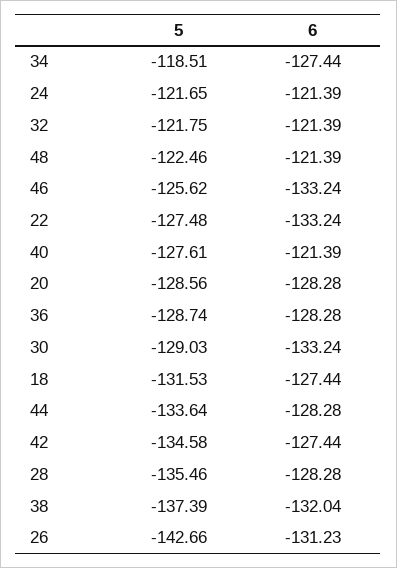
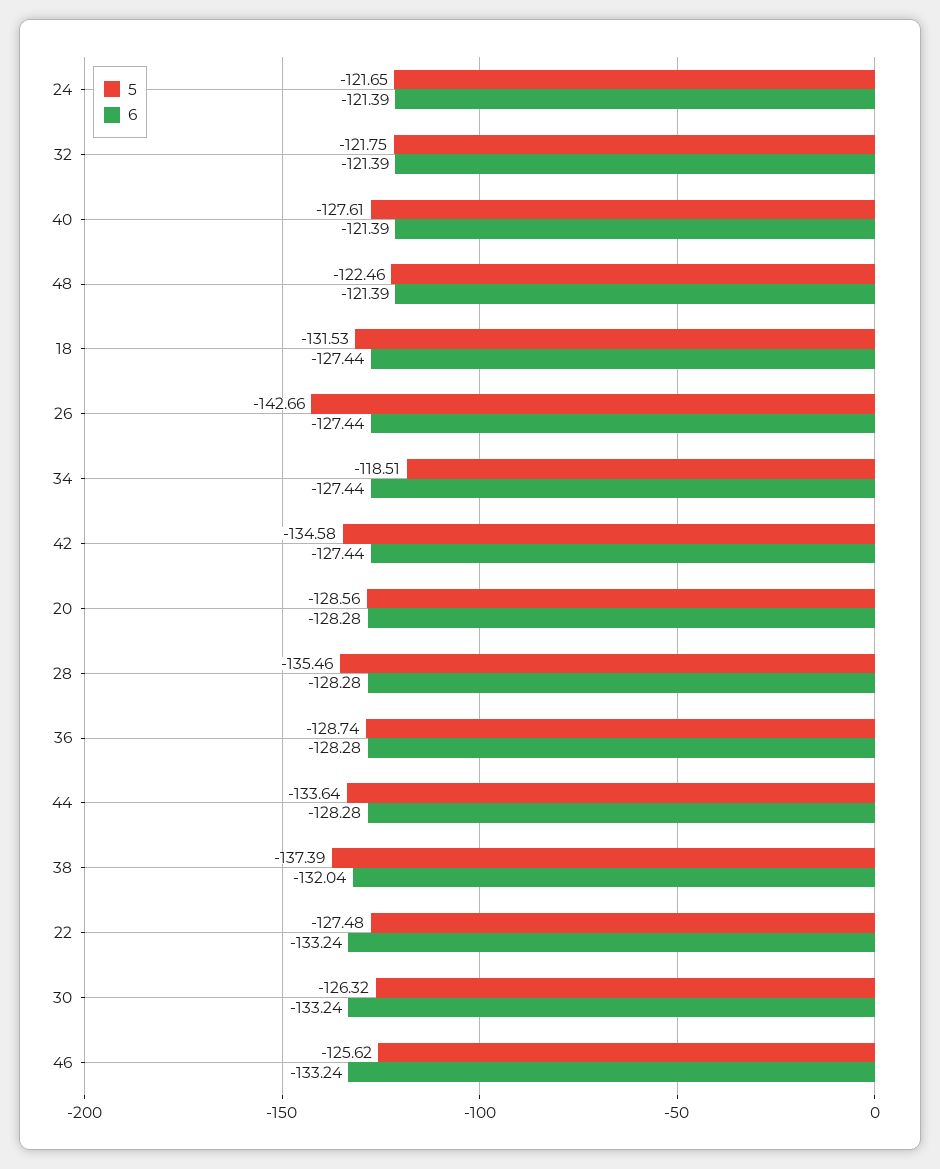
  {
    "5": {
      "34": -118.51,
      "24": -121.65,
      "32": -121.75,
      "48": -122.46,
      "46": -125.62,
      "22": -127.48,
      "40": -127.61,
      "20": -128.56,
      "36": -128.74,
-     "30": -129.03,
+     "30": -126.32,
      "18": -131.53,
      "44": -133.64,
      "42": -134.58,
      "28": -135.46,
      "38": -137.39,
      "26": -142.66
    },
    "6": {
      "34": -127.44,
      "24": -121.39,
      "32": -121.39,
      "48": -121.39,
      "46": -133.24,
      "22": -133.24,
      "40": -121.39,
      "20": -128.28,
      "36": -128.28,
      "30": -133.24,
      "18": -127.44,
      "44": -128.28,
      "42": -127.44,
      "28": -128.28,
      "38": -132.04,
-     "26": -131.23
+     "26": -127.44
    }
  }

